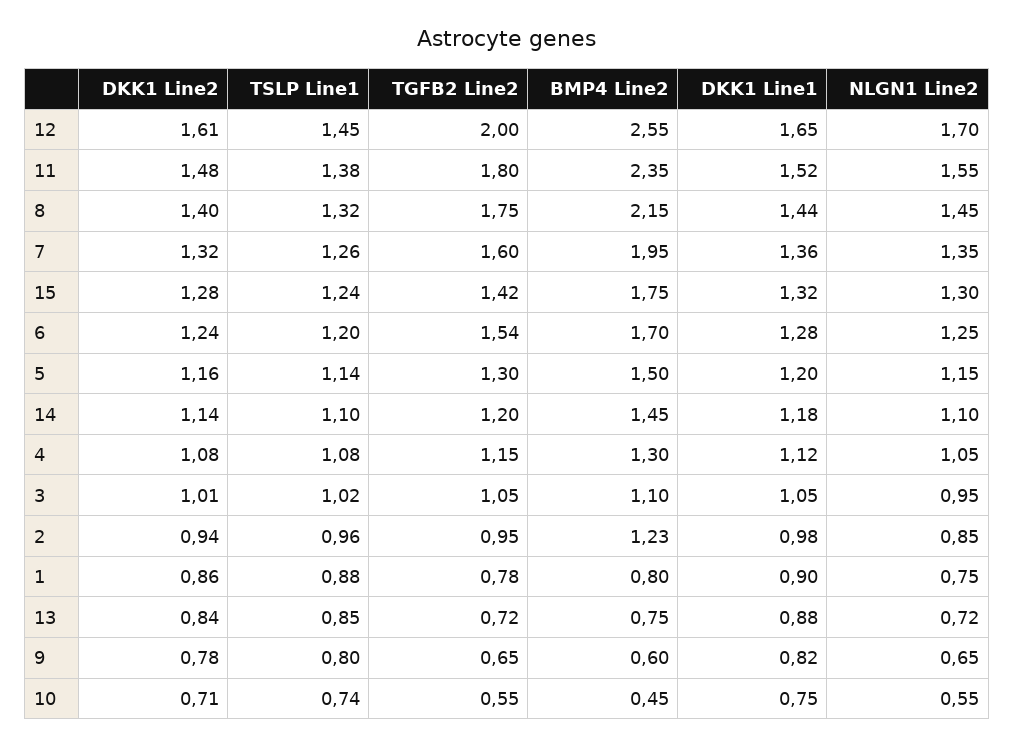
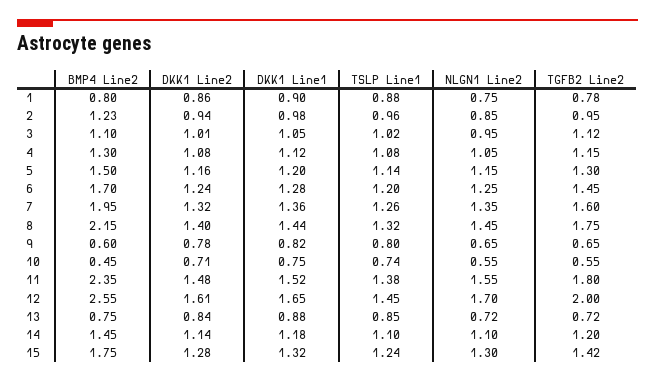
  {
    "DKK1 Line2": {
      "12": 1.61,
      "11": 1.48,
      "8": 1.4,
      "7": 1.32,
      "15": 1.28,
      "6": 1.24,
      "5": 1.16,
      "14": 1.14,
      "4": 1.08,
      "3": 1.01,
      "2": 0.94,
      "1": 0.86,
      "13": 0.84,
      "9": 0.78,
      "10": 0.71
    },
    "TSLP Line1": {
      "12": 1.45,
      "11": 1.38,
      "8": 1.32,
      "7": 1.26,
      "15": 1.24,
      "6": 1.2,
      "5": 1.14,
      "14": 1.1,
      "4": 1.08,
      "3": 1.02,
      "2": 0.96,
      "1": 0.88,
      "13": 0.85,
      "9": 0.8,
      "10": 0.74
    },
    "TGFB2 Line2": {
      "12": 2,
      "11": 1.8,
      "8": 1.75,
      "7": 1.6,
      "15": 1.42,
-     "6": 1.54,
+     "6": 1.45,
      "5": 1.3,
      "14": 1.2,
      "4": 1.15,
-     "3": 1.05,
+     "3": 1.12,
      "2": 0.95,
      "1": 0.78,
      "13": 0.72,
      "9": 0.65,
      "10": 0.55
    },
    "BMP4 Line2": {
      "12": 2.55,
      "11": 2.35,
      "8": 2.15,
      "7": 1.95,
      "15": 1.75,
      "6": 1.7,
      "5": 1.5,
      "14": 1.45,
      "4": 1.3,
      "3": 1.1,
      "2": 1.23,
      "1": 0.8,
      "13": 0.75,
      "9": 0.6,
      "10": 0.45
    },
    "DKK1 Line1": {
      "12": 1.65,
      "11": 1.52,
      "8": 1.44,
      "7": 1.36,
      "15": 1.32,
      "6": 1.28,
      "5": 1.2,
      "14": 1.18,
      "4": 1.12,
      "3": 1.05,
      "2": 0.98,
      "1": 0.9,
      "13": 0.88,
      "9": 0.82,
      "10": 0.75
    },
    "NLGN1 Line2": {
      "12": 1.7,
      "11": 1.55,
      "8": 1.45,
      "7": 1.35,
      "15": 1.3,
      "6": 1.25,
      "5": 1.15,
      "14": 1.1,
      "4": 1.05,
      "3": 0.95,
      "2": 0.85,
      "1": 0.75,
      "13": 0.72,
      "9": 0.65,
      "10": 0.55
    }
  }

